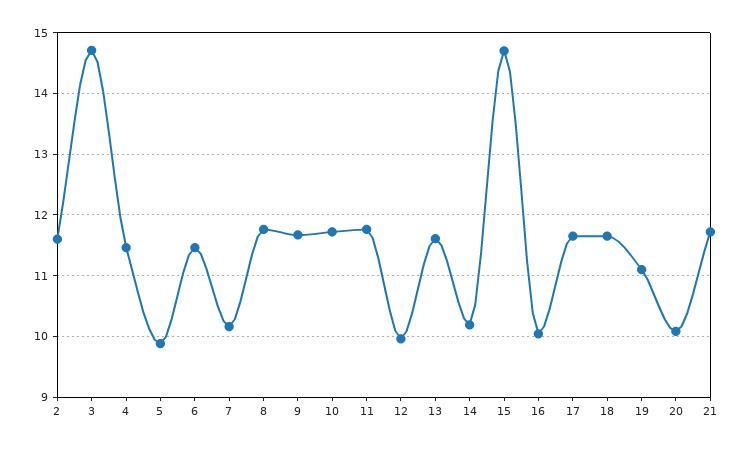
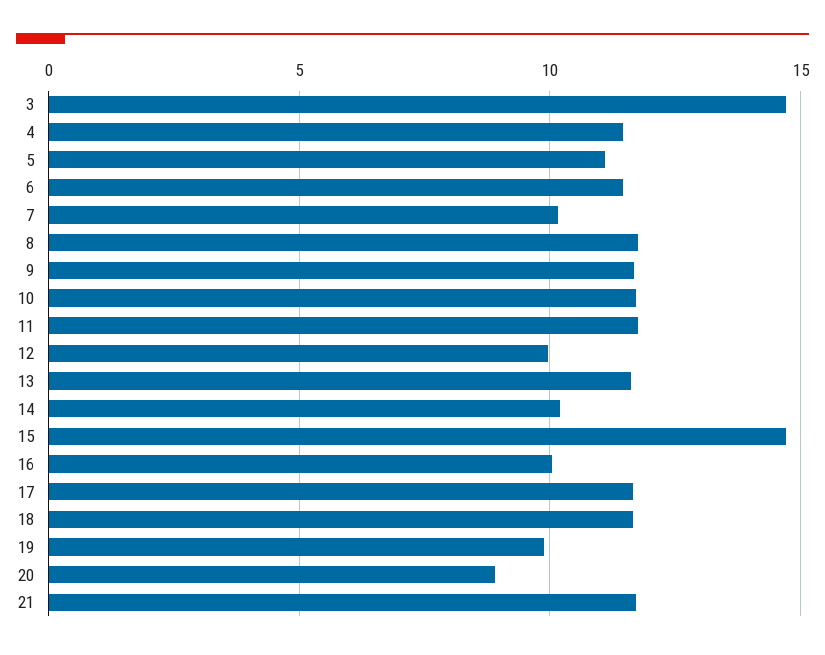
  {
-   "2": 11.6,
    "3": 14.7,
    "4": 11.5,
-   "5": 9.9,
+   "5": 11,
    "6": 11.5,
    "7": 10.2,
    "8": 11.8,
    "9": 11.7,
    "10": 11.7,
    "11": 11.8,
    "12": 10,
    "13": 11.6,
    "14": 10.2,
    "15": 14.7,
    "16": 10,
    "17": 11.7,
    "18": 11.7,
-   "19": 11.1,
+   "19": 10,
-   "20": 10.1,
+   "20": 9,
    "21": 11.7
  }

